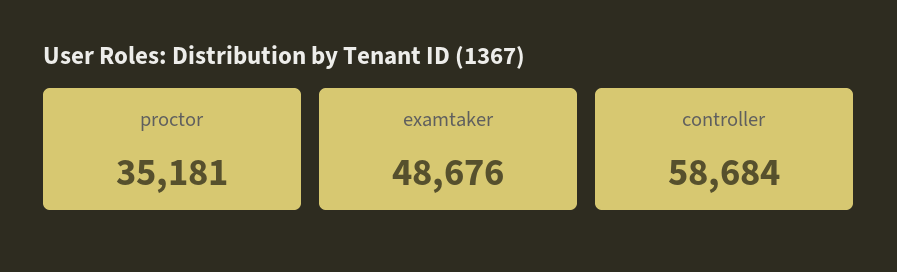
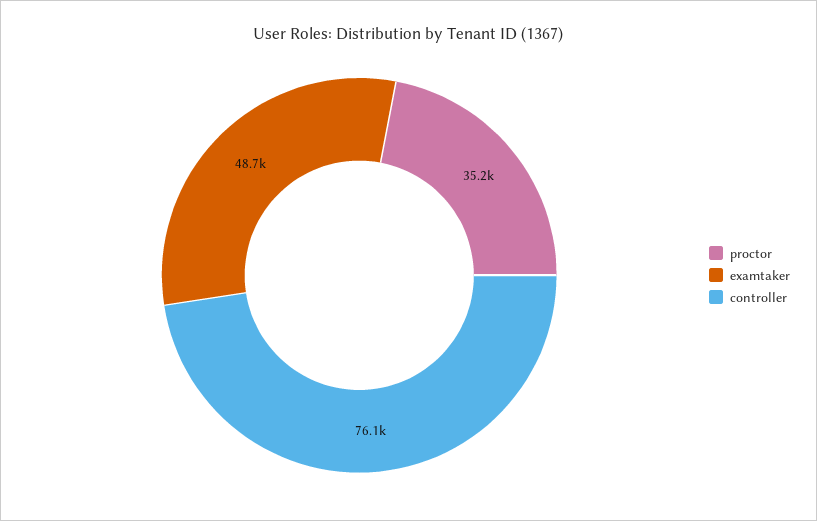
  {
    "proctor": 35181,
    "examtaker": 48676,
-   "controller": 58684
+   "controller": 76100
  }

